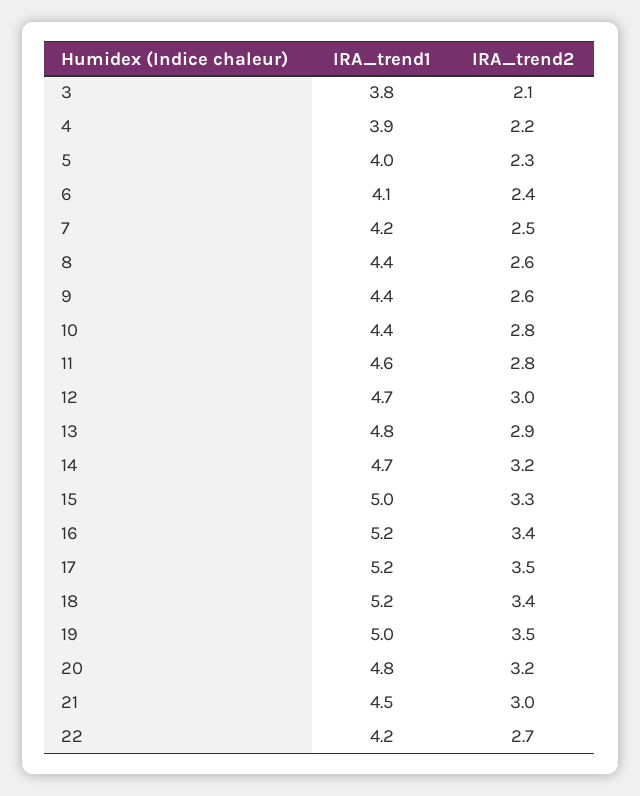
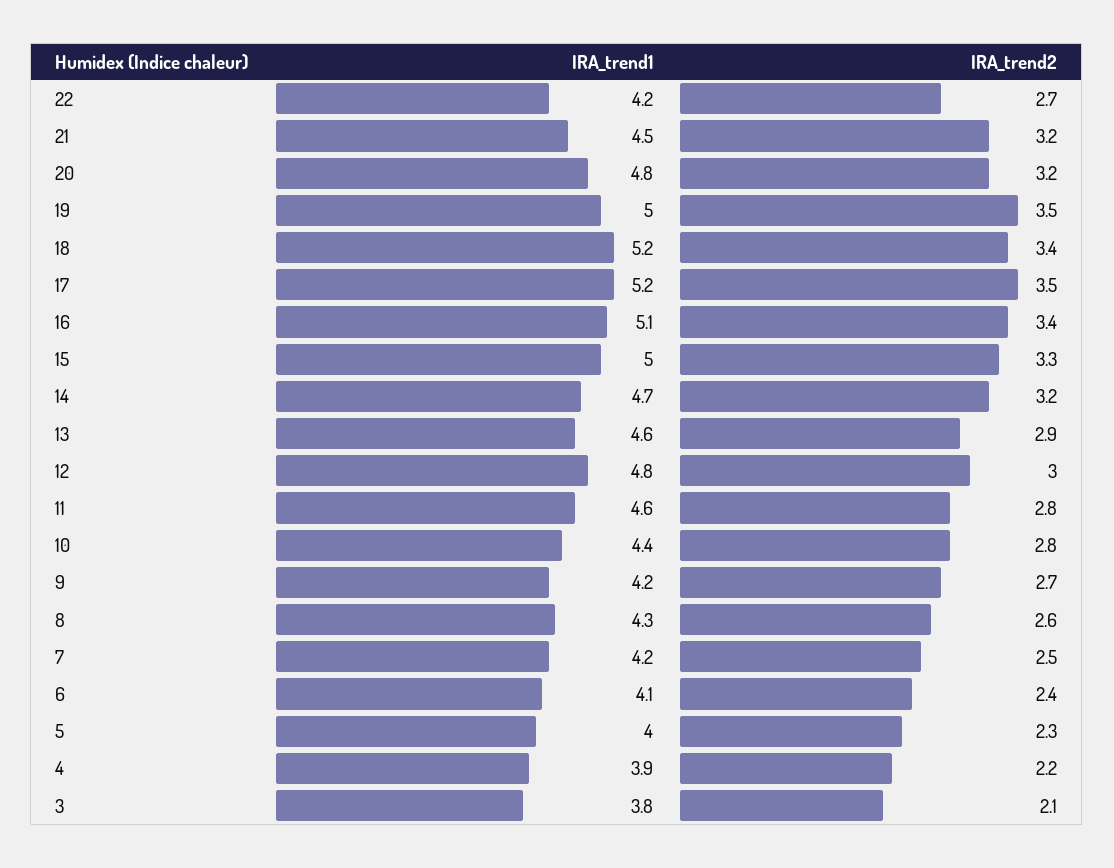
  {
    "IRA_trend1": {
      "3": 3.8,
      "4": 3.9,
      "5": 4,
      "6": 4.1,
      "7": 4.2,
-     "8": 4.4,
+     "8": 4.3,
-     "9": 4.4,
+     "9": 4.2,
      "10": 4.4,
      "11": 4.6,
-     "12": 4.7,
+     "12": 4.8,
-     "13": 4.8,
+     "13": 4.6,
      "14": 4.7,
      "15": 5,
-     "16": 5.2,
+     "16": 5.1,
      "17": 5.2,
      "18": 5.2,
      "19": 5,
      "20": 4.8,
      "21": 4.5,
      "22": 4.2
    },
    "IRA_trend2": {
      "3": 2.1,
      "4": 2.2,
      "5": 2.3,
      "6": 2.4,
      "7": 2.5,
      "8": 2.6,
-     "9": 2.6,
+     "9": 2.7,
      "10": 2.8,
      "11": 2.8,
      "12": 3,
      "13": 2.9,
      "14": 3.2,
      "15": 3.3,
      "16": 3.4,
      "17": 3.5,
      "18": 3.4,
      "19": 3.5,
      "20": 3.2,
-     "21": 3,
+     "21": 3.2,
      "22": 2.7
    }
  }

